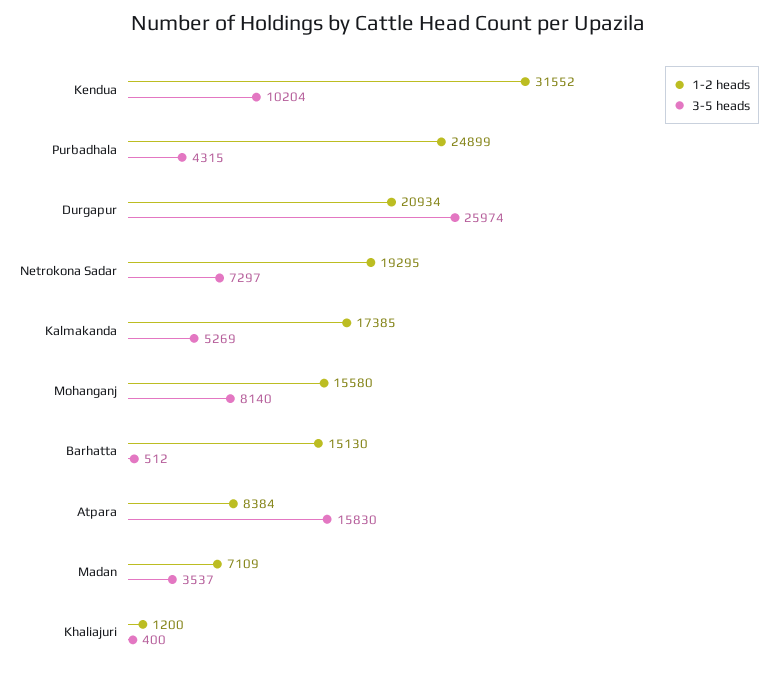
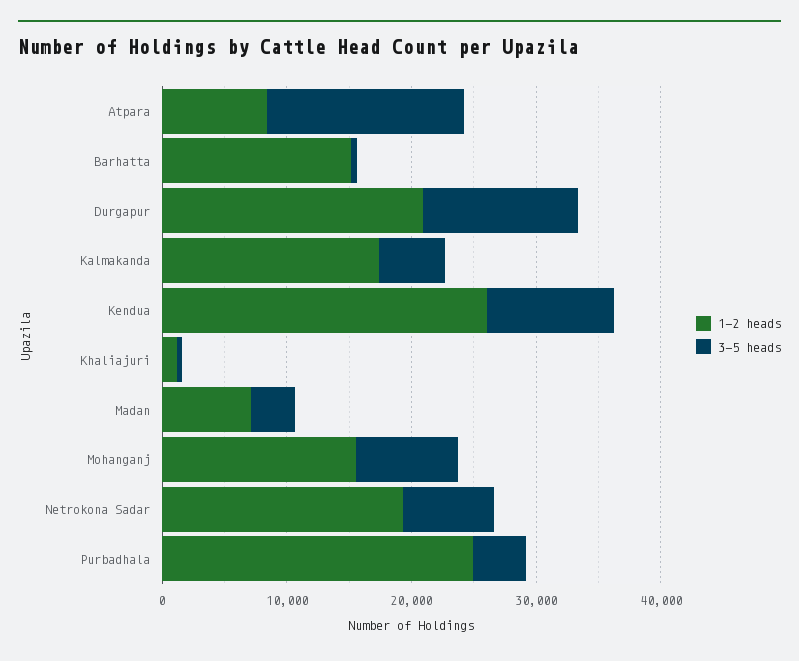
  {
    "1-2 heads": {
-     "Kendua": 31552,
+     "Kendua": 26000,
      "Purbadhala": 24899,
      "Durgapur": 20934,
      "Netrokona Sadar": 19295,
      "Kalmakanda": 17385,
      "Mohanganj": 15580,
      "Barhatta": 15130,
      "Atpara": 8384,
      "Madan": 7109,
      "Khaliajuri": 1200
    },
    "3-5 heads": {
      "Kendua": 10204,
      "Purbadhala": 4315,
-     "Durgapur": 25974,
+     "Durgapur": 12000,
      "Netrokona Sadar": 7297,
      "Kalmakanda": 5269,
      "Mohanganj": 8140,
      "Barhatta": 512,
      "Atpara": 15830,
      "Madan": 3537,
      "Khaliajuri": 400
    }
  }

